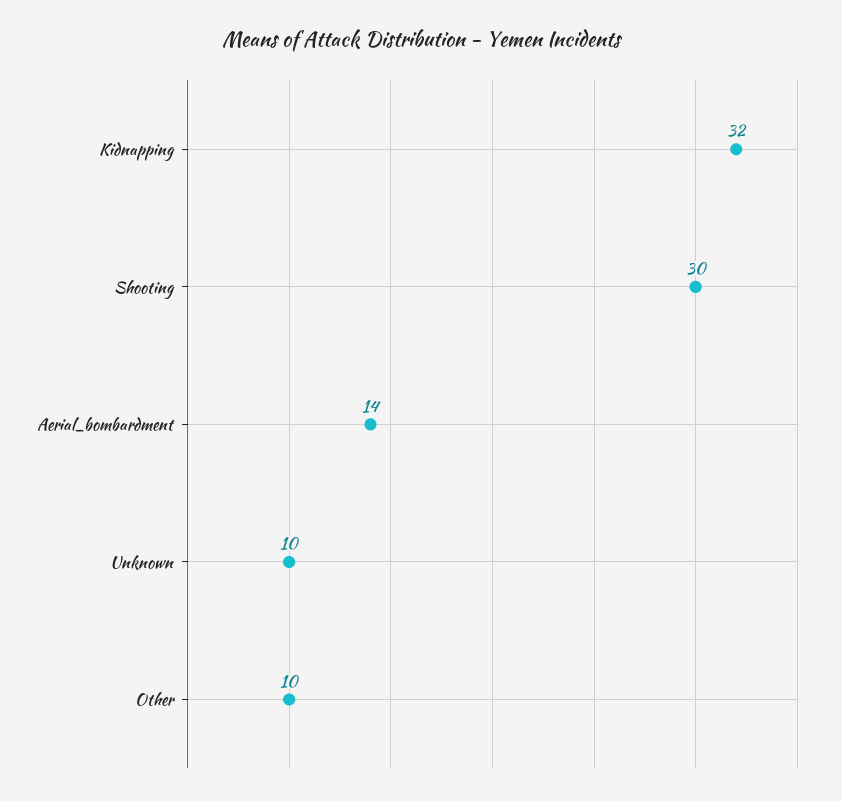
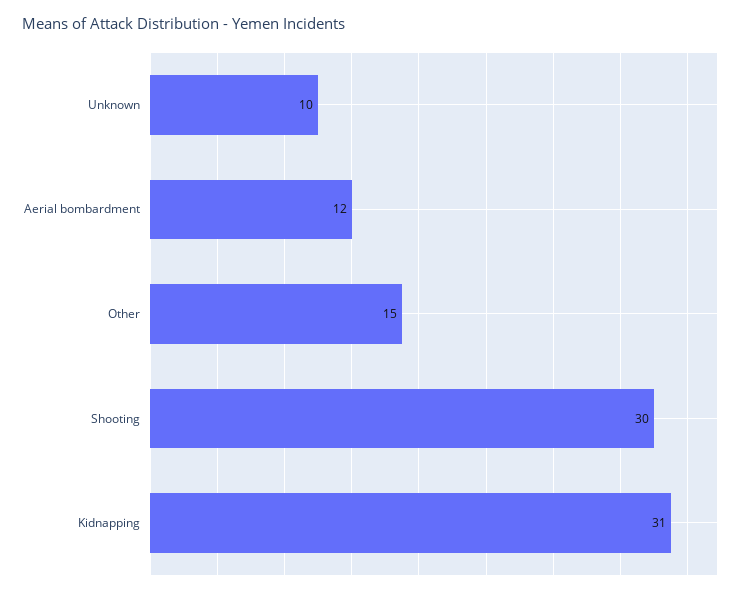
  {
-   "Kidnapping": 32,
+   "Kidnapping": 31,
    "Shooting": 30,
-   "Aerial_bombardment": 14,
+   "Aerial_bombardment": 12,
    "Unknown": 10,
-   "Other": 10
+   "Other": 15
  }

